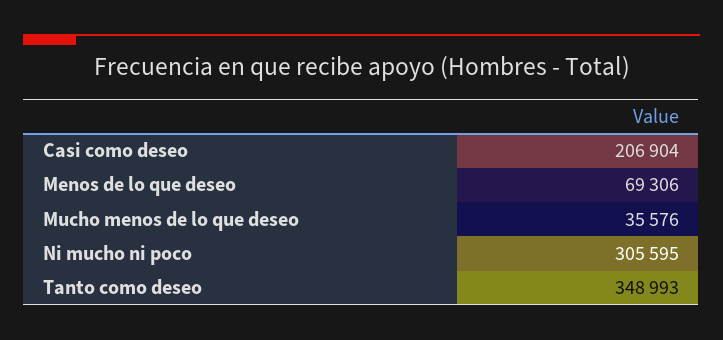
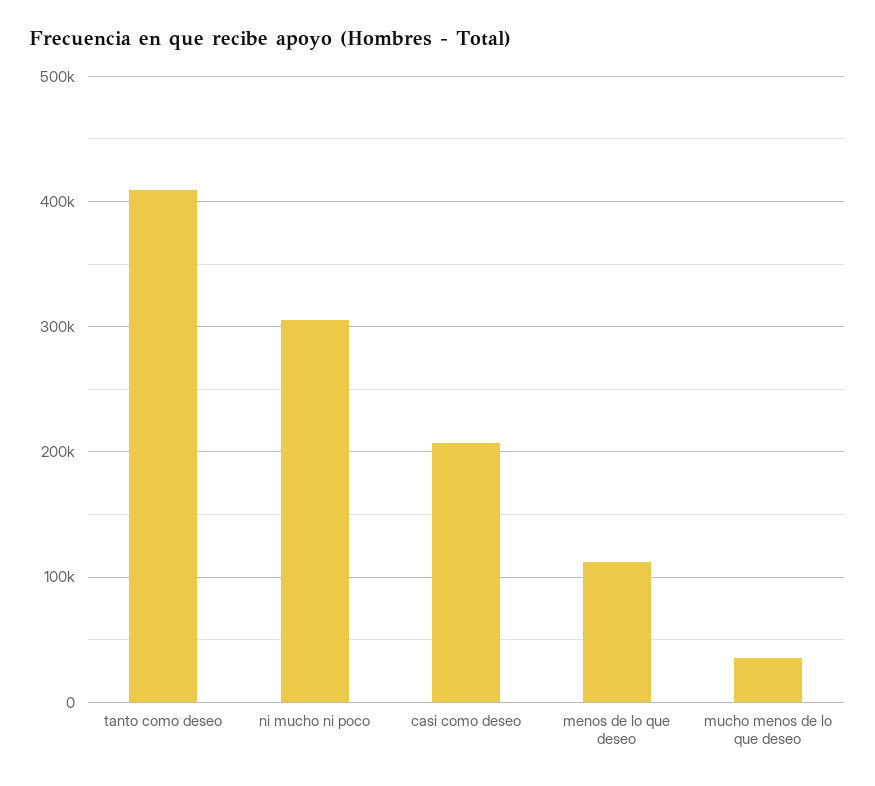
  {
    "Casi como deseo": 206904,
-   "Menos de lo que deseo": 69306,
+   "Menos de lo que deseo": 110000,
    "Mucho menos de lo que deseo": 35576,
    "Ni mucho ni poco": 305595,
-   "Tanto como deseo": 348993
+   "Tanto como deseo": 410000
  }

